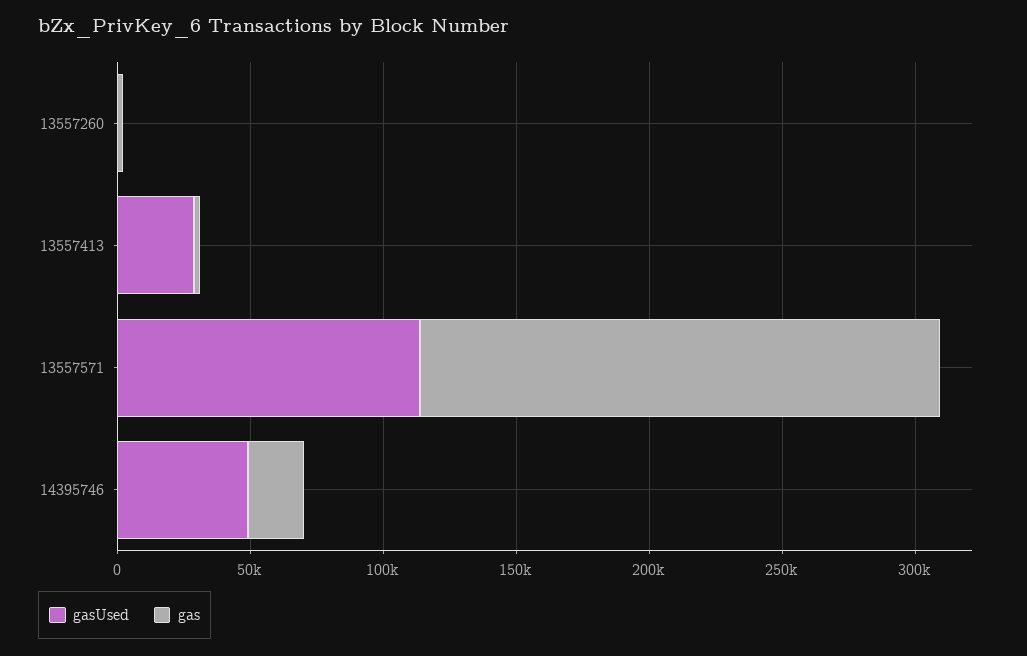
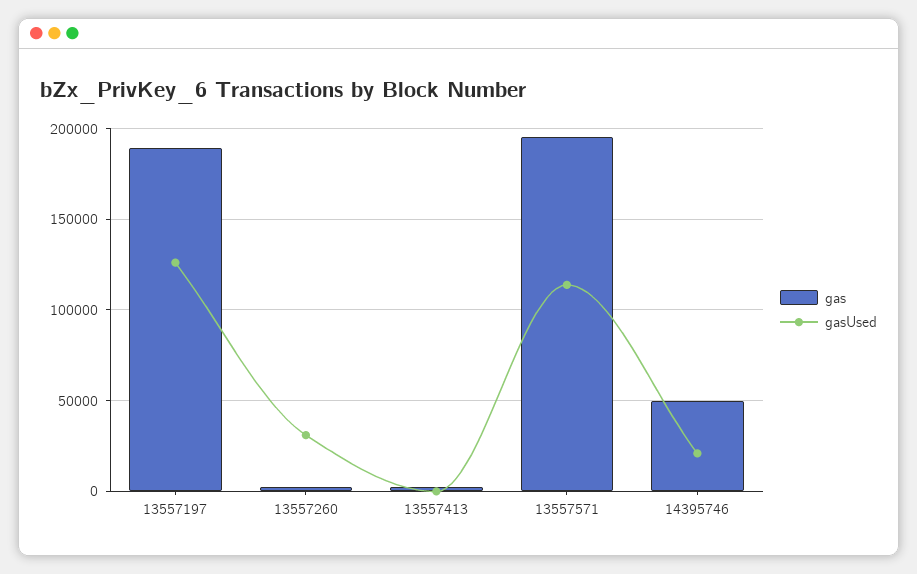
  {
    "gasUsed": {
-     "13557260": 0,
+     "13557260": 30000,
-     "13557413": 30000,
+     "13557413": 0,
      "13557571": 115000,
-     "14395746": 50000
+     "14395746": 20000,
+     "13557197": 125000
    },
    "gas": {
      "13557260": 0,
      "13557413": 0,
      "13557571": 195000,
-     "14395746": 20000
+     "14395746": 50000,
+     "13557197": 190000
    }
  }

